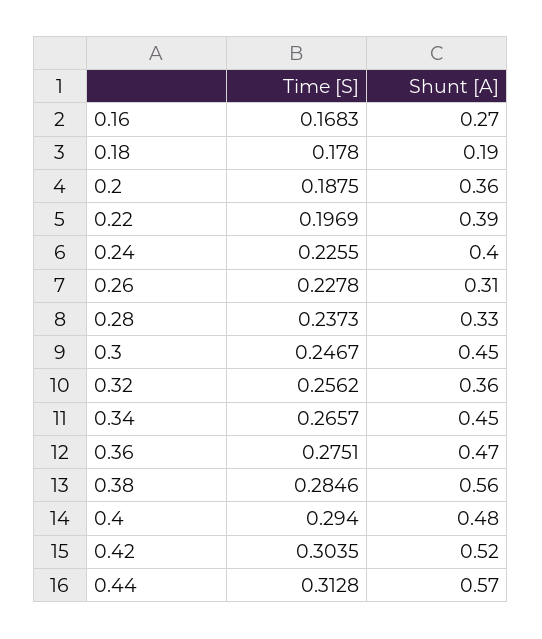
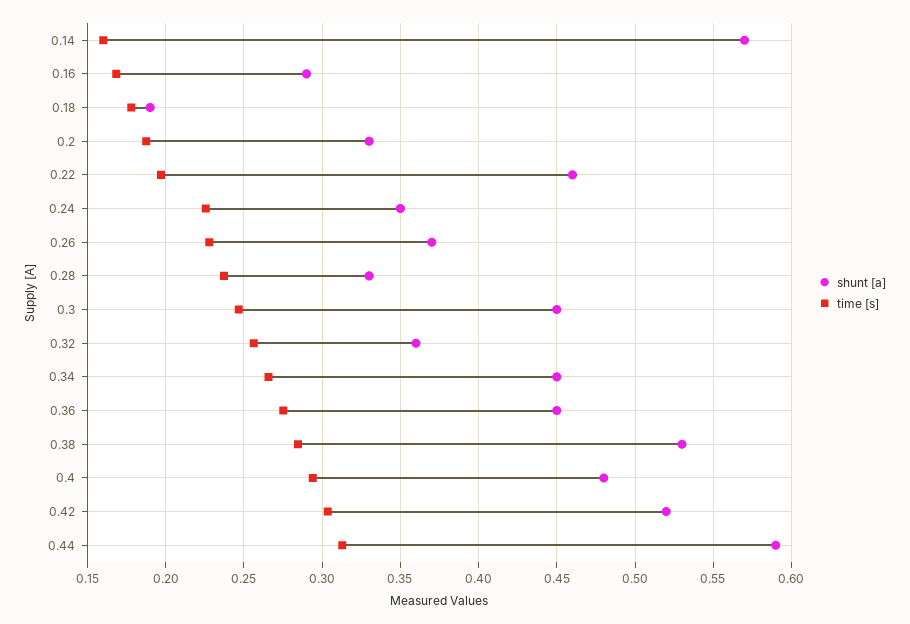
  {
    "Time [S]": {
      "0.16": 0.1683,
      "0.18": 0.178,
      "0.2": 0.1875,
      "0.22": 0.1969,
      "0.24": 0.2255,
      "0.26": 0.2278,
      "0.28": 0.2373,
      "0.3": 0.2467,
      "0.32": 0.2562,
      "0.34": 0.2657,
      "0.36": 0.2751,
      "0.38": 0.2846,
      "0.4": 0.294,
      "0.42": 0.3035,
-     "0.44": 0.3128
+     "0.44": 0.3128,
+     "0.14": 0.16
    },
    "Shunt [A]": {
-     "0.16": 0.27,
+     "0.16": 0.29,
      "0.18": 0.19,
-     "0.2": 0.36,
+     "0.2": 0.33,
-     "0.22": 0.39,
+     "0.22": 0.46,
-     "0.24": 0.4,
+     "0.24": 0.35,
-     "0.26": 0.31,
+     "0.26": 0.37,
      "0.28": 0.33,
      "0.3": 0.45,
      "0.32": 0.36,
      "0.34": 0.45,
-     "0.36": 0.47,
+     "0.36": 0.45,
-     "0.38": 0.56,
+     "0.38": 0.53,
      "0.4": 0.48,
      "0.42": 0.52,
-     "0.44": 0.57
+     "0.44": 0.59,
+     "0.14": 0.57
    }
  }

